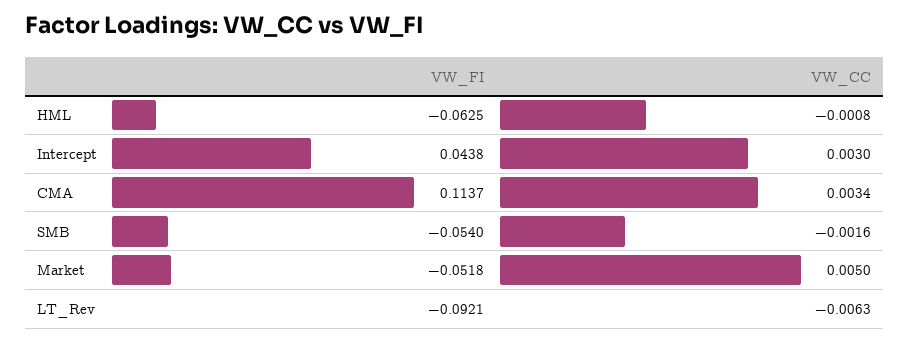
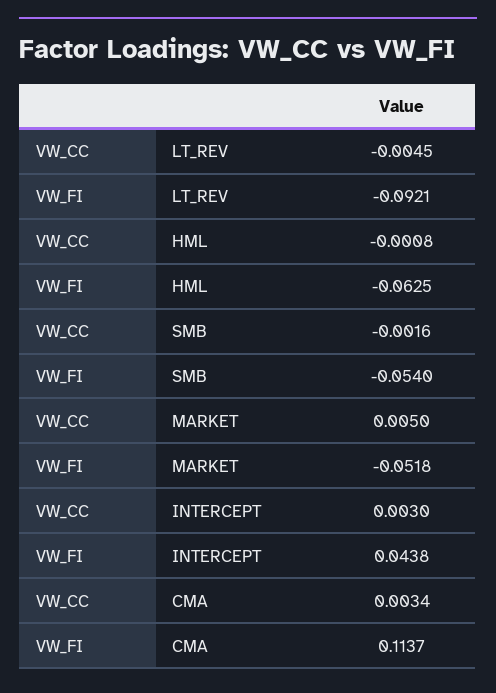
  {
    "VW_FI": {
      "HML": -0.0625,
      "Intercept": 0.0438,
      "CMA": 0.1137,
      "SMB": -0.054,
      "Market": -0.0518,
      "LT_Rev": -0.0921
    },
    "VW_CC": {
      "HML": -0.0008,
      "Intercept": 0.003,
      "CMA": 0.0034,
      "SMB": -0.0016,
      "Market": 0.005,
-     "LT_Rev": -0.0063
+     "LT_Rev": -0.0045
    }
  }

